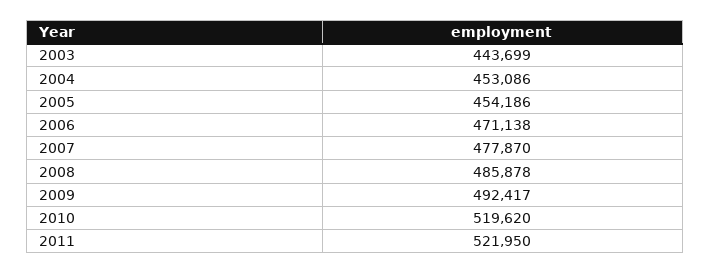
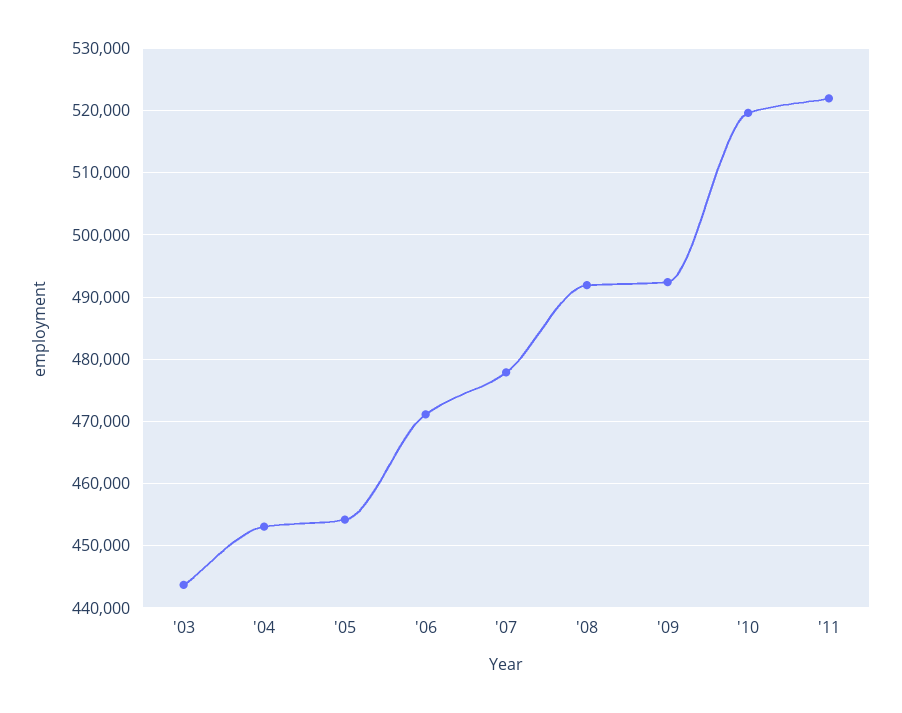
  {
    "2003": 443699,
    "2004": 453086,
    "2005": 454186,
    "2006": 471138,
    "2007": 477870,
-   "2008": 485878,
+   "2008": 492000,
    "2009": 492417,
    "2010": 519620,
    "2011": 521950
  }

